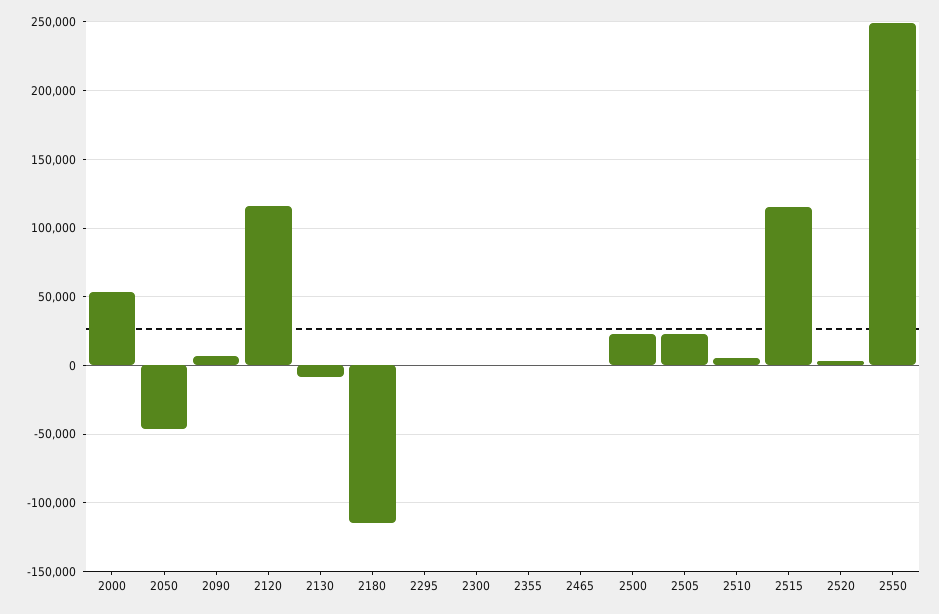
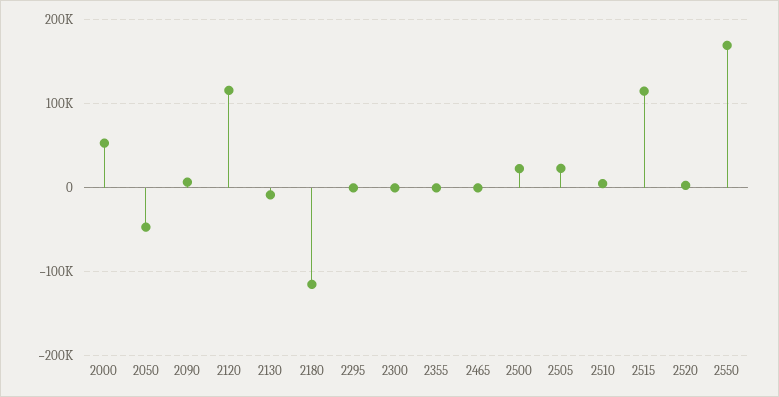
  {
    "2000": 55000,
    "2050": -45000,
    "2090": 5000,
    "2120": 115000,
    "2130": -10000,
    "2180": -115000,
    "2295": 0,
    "2300": 0,
    "2355": 0,
    "2465": 0,
    "2500": 25000,
    "2505": 25000,
    "2510": 5000,
    "2515": 115000,
    "2520": 5000,
-   "2550": 250000
+   "2550": 170000
  }

